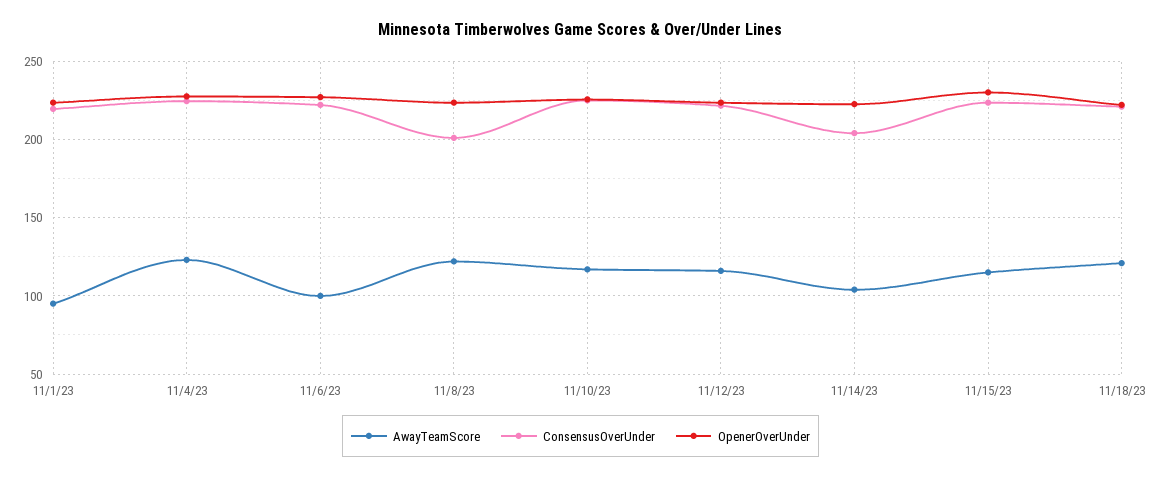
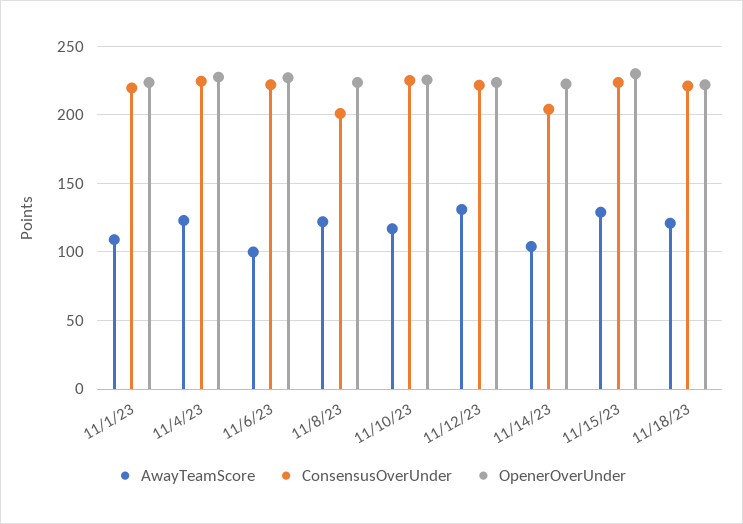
  {
    "AwayTeamScore": {
-     "11/1/23": 95,
+     "11/1/23": 110,
      "11/4/23": 125,
      "11/6/23": 100,
      "11/8/23": 120,
      "11/10/23": 115,
-     "11/12/23": 115,
+     "11/12/23": 130,
      "11/14/23": 105,
-     "11/15/23": 115,
+     "11/15/23": 130,
      "11/18/23": 120
    },
    "ConsensusOverUnder": {
      "11/1/23": 220,
      "11/4/23": 225,
      "11/6/23": 220,
      "11/8/23": 200,
      "11/10/23": 225,
      "11/12/23": 220,
      "11/14/23": 205,
      "11/15/23": 225,
      "11/18/23": 220
    },
    "OpenerOverUnder": {
      "11/1/23": 225,
      "11/4/23": 230,
      "11/6/23": 225,
      "11/8/23": 225,
      "11/10/23": 225,
      "11/12/23": 225,
      "11/14/23": 225,
      "11/15/23": 230,
      "11/18/23": 220
    }
  }

